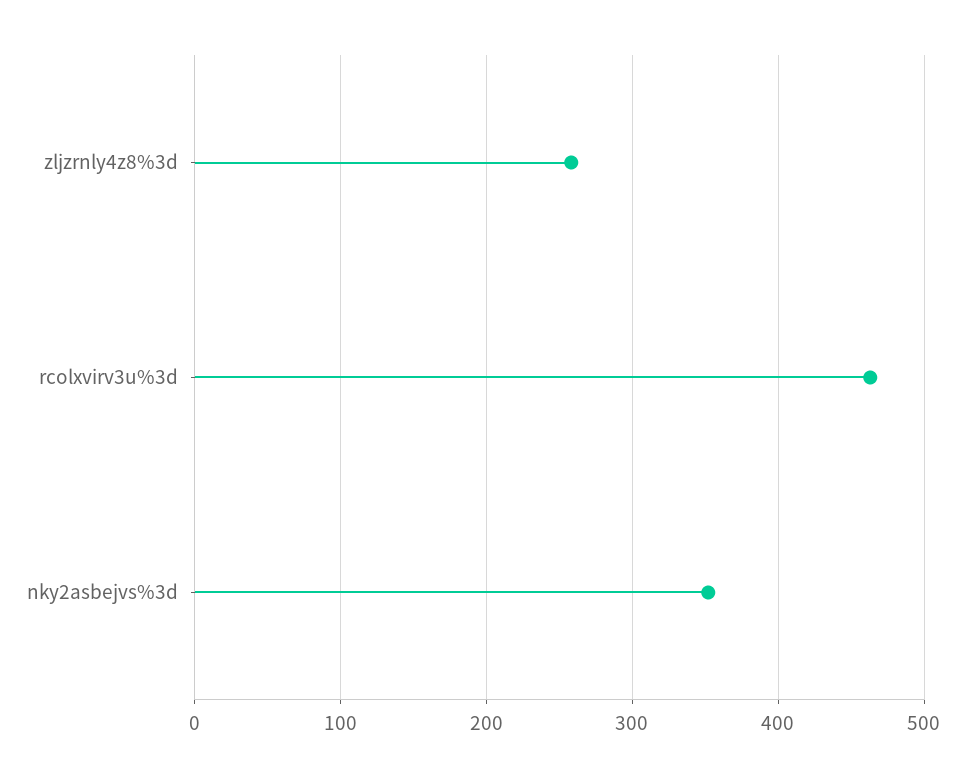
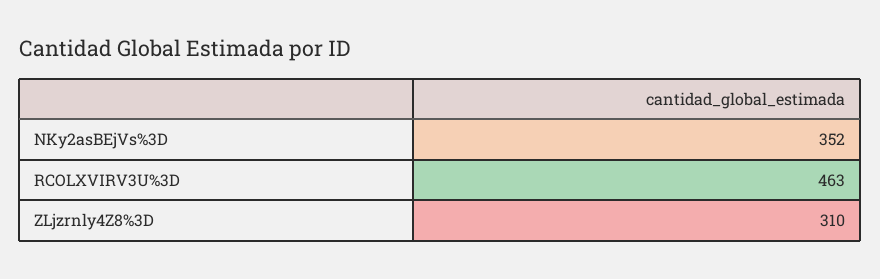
  {
-   "zljzrnly4z8%3d": 260,
+   "zljzrnly4z8%3d": 310,
    "rcolxvirv3u%3d": 463,
    "nky2asbejvs%3d": 352
  }

